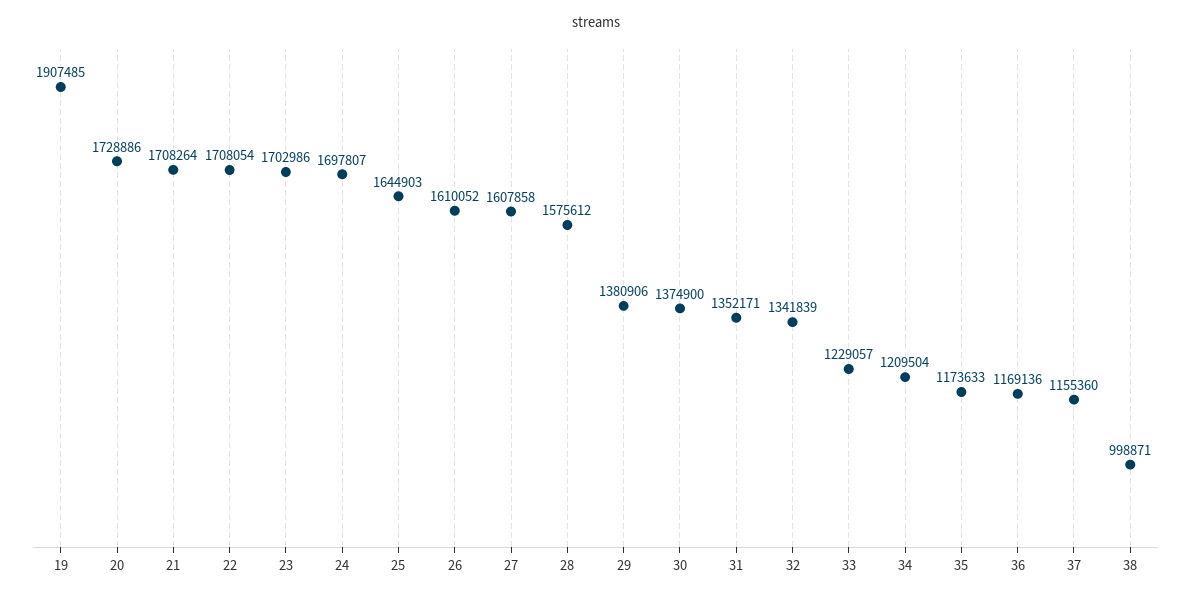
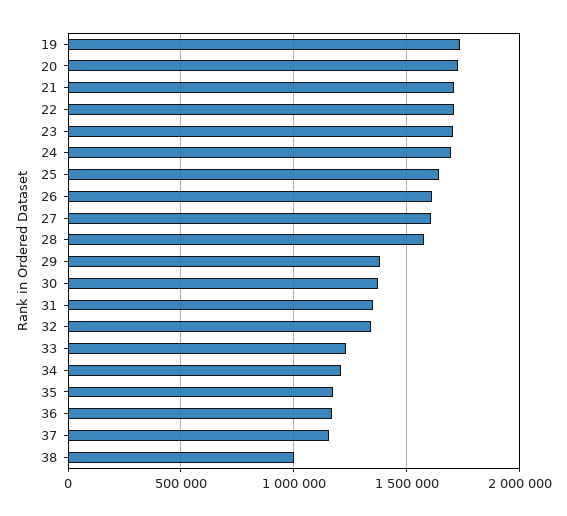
  {
-   "19": 1907485,
+   "19": 1750000,
    "20": 1728886,
    "21": 1708264,
    "22": 1708054,
    "23": 1702986,
    "24": 1697807,
    "25": 1644903,
    "26": 1610052,
    "27": 1607858,
    "28": 1575612,
    "29": 1380906,
    "30": 1374900,
    "31": 1352171,
    "32": 1341839,
    "33": 1229057,
    "34": 1209504,
    "35": 1173633,
    "36": 1169136,
    "37": 1155360,
    "38": 998871
  }

